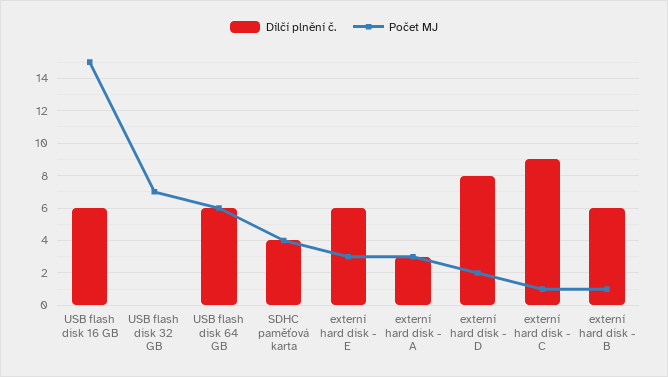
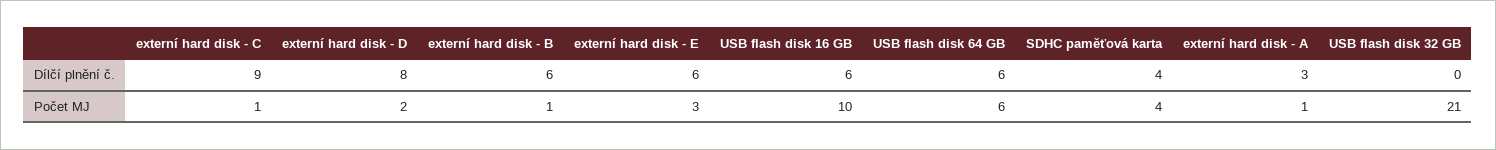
  {
    "Dílčí plnění č.": {
      "USB flash disk 16 GB": 6,
      "USB flash disk 32 GB": 0,
      "USB flash disk 64 GB": 6,
      "SDHC paměťová karta": 4,
      "externí hard disk - E": 6,
      "externí hard disk - A": 3,
      "externí hard disk - D": 8,
      "externí hard disk - C": 9,
      "externí hard disk - B": 6
    },
    "Počet MJ": {
-     "USB flash disk 16 GB": 15,
+     "USB flash disk 16 GB": 10,
-     "USB flash disk 32 GB": 7,
+     "USB flash disk 32 GB": 21,
      "USB flash disk 64 GB": 6,
      "SDHC paměťová karta": 4,
      "externí hard disk - E": 3,
-     "externí hard disk - A": 3,
+     "externí hard disk - A": 1,
      "externí hard disk - D": 2,
      "externí hard disk - C": 1,
      "externí hard disk - B": 1
    }
  }

